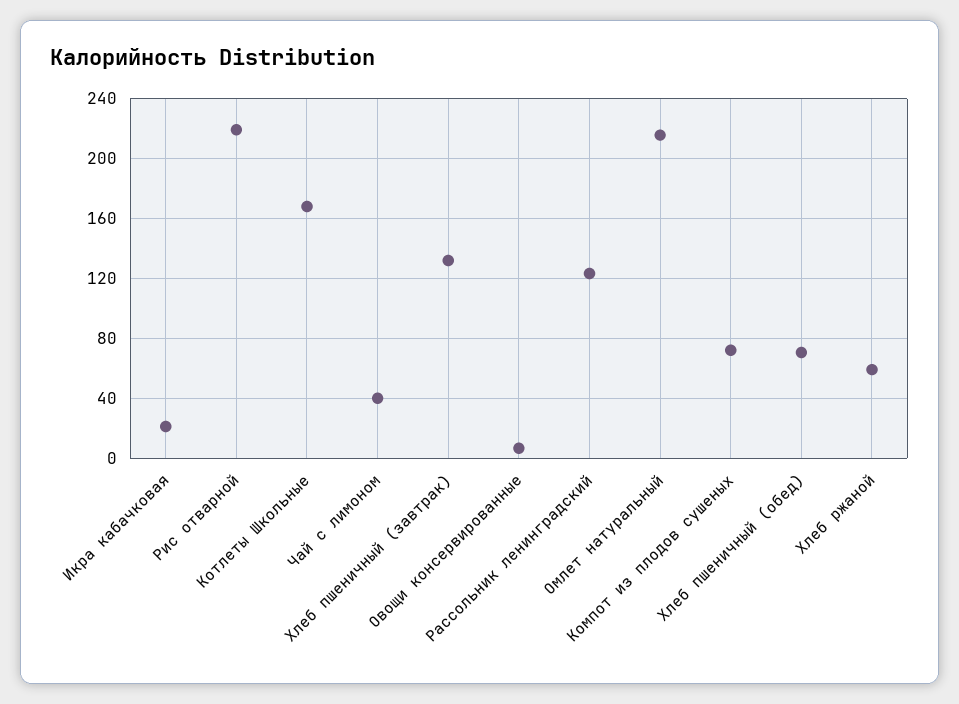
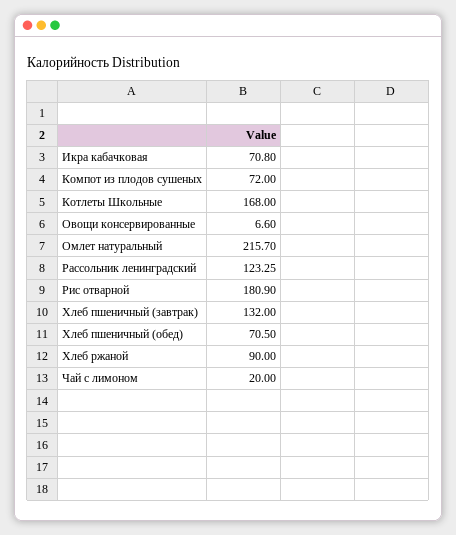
  {
-   "Икра кабачковая": 20,
+   "Икра кабачковая": 70.8,
-   "Рис отварной": 220,
+   "Рис отварной": 180.9,
    "Котлеты Школьные": 168,
-   "Чай с лимоном": 40,
+   "Чай с лимоном": 20,
    "Хлеб пшеничный (завтрак)": 132,
    "Овощи консервированные": 6.6,
    "Рассольник ленинградский": 123.25,
    "Омлет натуральный": 215.7,
    "Компот из плодов сушеных": 72,
    "Хлеб пшеничный (обед)": 70.5,
-   "Хлеб ржаной": 60
+   "Хлеб ржаной": 90
  }

